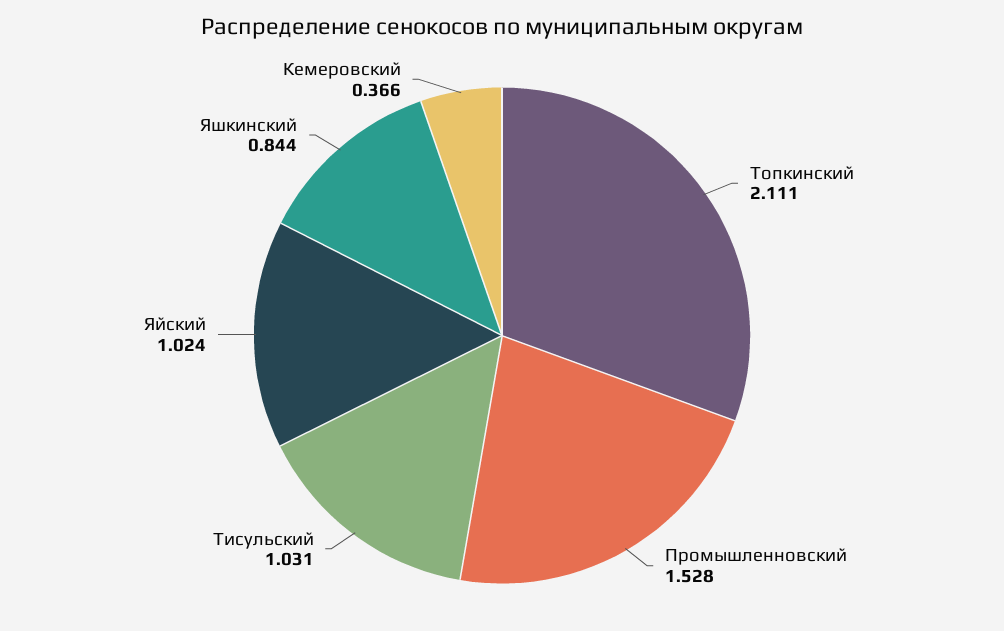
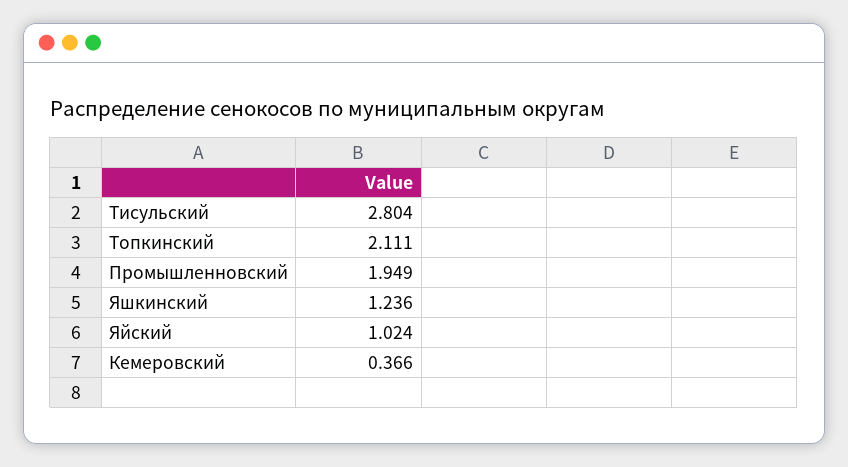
  {
    "Топкинский": 2.111,
-   "Промышленновский": 1.528,
+   "Промышленновский": 1.949,
-   "Тисульский": 1.031,
+   "Тисульский": 2.804,
    "Яйский": 1.024,
-   "Яшкинский": 0.844,
+   "Яшкинский": 1.236,
    "Кемеровский": 0.366
  }

